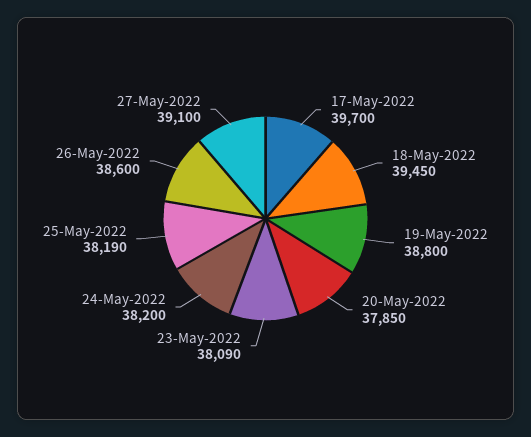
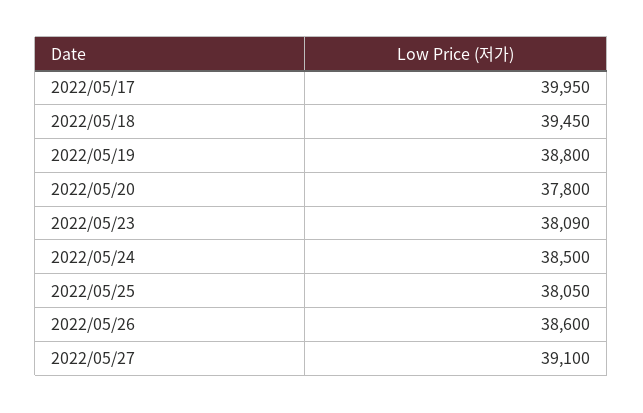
  {
-   "17-May-2022": 39700,
+   "17-May-2022": 39950,
    "18-May-2022": 39450,
    "19-May-2022": 38800,
-   "20-May-2022": 37850,
+   "20-May-2022": 37800,
    "23-May-2022": 38090,
-   "24-May-2022": 38200,
+   "24-May-2022": 38500,
-   "25-May-2022": 38190,
+   "25-May-2022": 38050,
    "26-May-2022": 38600,
    "27-May-2022": 39100
  }

